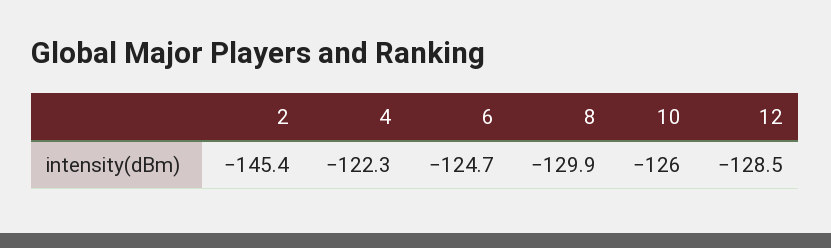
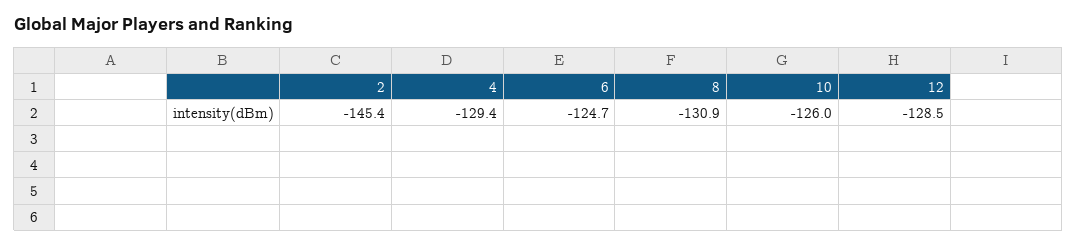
  {
    "2": -145.4,
-   "4": -122.3,
+   "4": -129.4,
    "6": -124.7,
-   "8": -129.9,
+   "8": -130.9,
    "10": -126,
    "12": -128.5
  }

